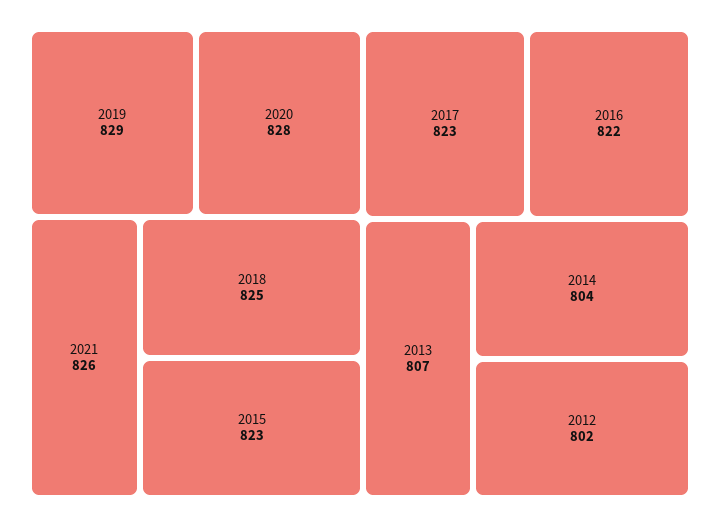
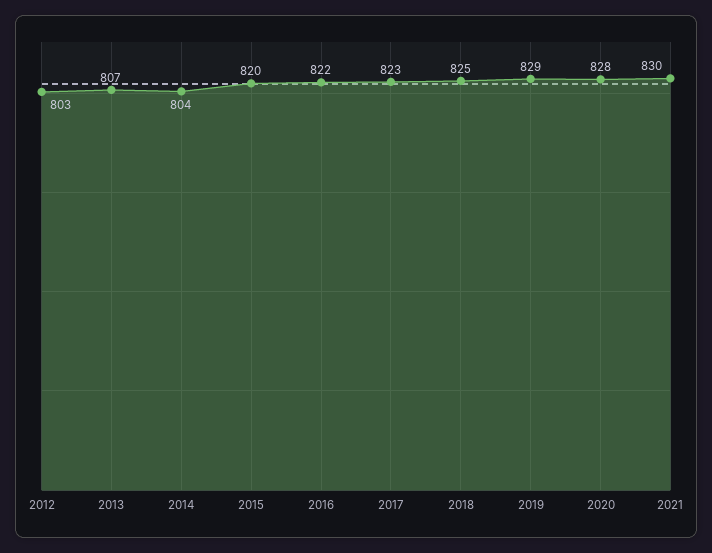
  {
    "2019": 829,
    "2020": 828,
-   "2021": 826,
+   "2021": 830,
    "2018": 825,
-   "2015": 823,
+   "2015": 820,
    "2017": 823,
    "2016": 822,
    "2013": 807,
    "2014": 804,
-   "2012": 802
+   "2012": 803
  }

